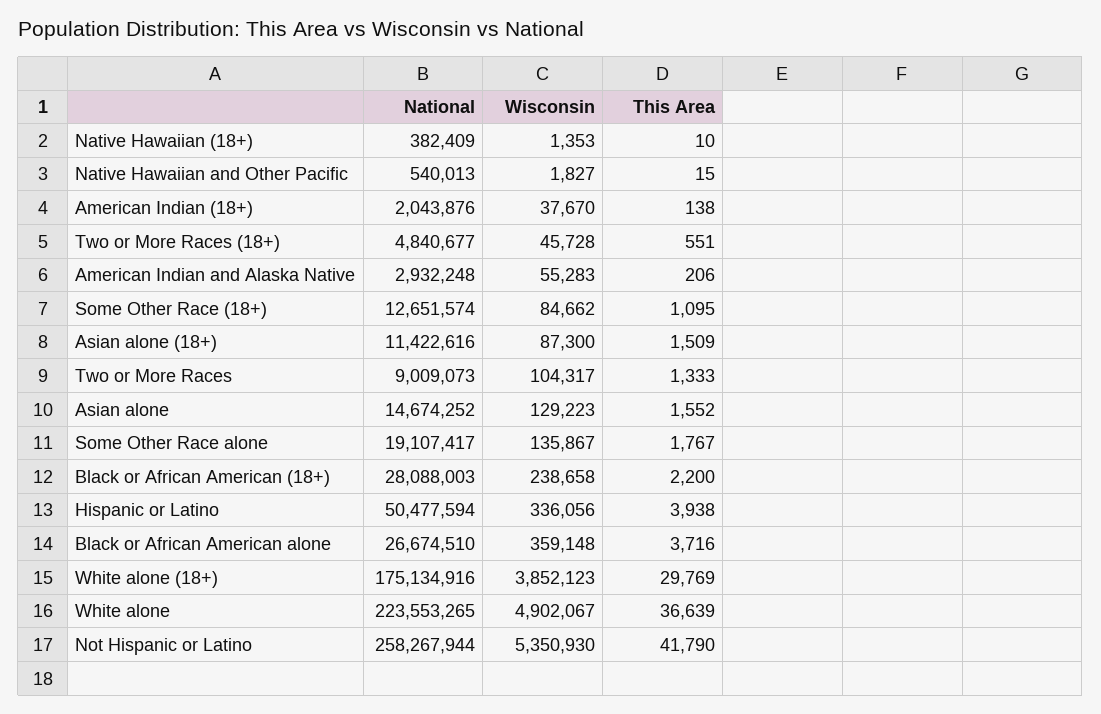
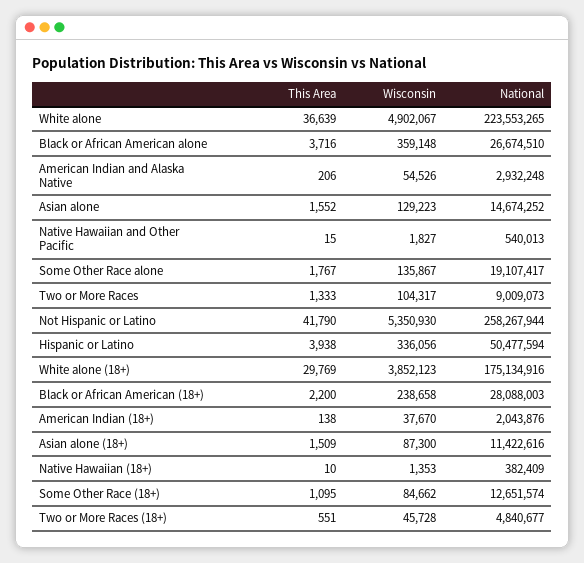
  {
    "National": {
      "Native Hawaiian (18+)": 382409,
      "Native Hawaiian and Other Pacific": 540013,
      "American Indian (18+)": 2043876,
      "Two or More Races (18+)": 4840677,
      "American Indian and Alaska Native": 2932248,
      "Some Other Race (18+)": 12651574,
      "Asian alone (18+)": 11422616,
      "Two or More Races": 9009073,
      "Asian alone": 14674252,
      "Some Other Race alone": 19107417,
      "Black or African American (18+)": 28088003,
      "Hispanic or Latino": 50477594,
      "Black or African American alone": 26674510,
      "White alone (18+)": 175134916,
      "White alone": 223553265,
      "Not Hispanic or Latino": 258267944
    },
    "Wisconsin": {
      "Native Hawaiian (18+)": 1353,
      "Native Hawaiian and Other Pacific": 1827,
      "American Indian (18+)": 37670,
      "Two or More Races (18+)": 45728,
-     "American Indian and Alaska Native": 55283,
+     "American Indian and Alaska Native": 54526,
      "Some Other Race (18+)": 84662,
      "Asian alone (18+)": 87300,
      "Two or More Races": 104317,
      "Asian alone": 129223,
      "Some Other Race alone": 135867,
      "Black or African American (18+)": 238658,
      "Hispanic or Latino": 336056,
      "Black or African American alone": 359148,
      "White alone (18+)": 3852123,
      "White alone": 4902067,
      "Not Hispanic or Latino": 5350930
    },
    "This Area": {
      "Native Hawaiian (18+)": 10,
      "Native Hawaiian and Other Pacific": 15,
      "American Indian (18+)": 138,
      "Two or More Races (18+)": 551,
      "American Indian and Alaska Native": 206,
      "Some Other Race (18+)": 1095,
      "Asian alone (18+)": 1509,
      "Two or More Races": 1333,
      "Asian alone": 1552,
      "Some Other Race alone": 1767,
      "Black or African American (18+)": 2200,
      "Hispanic or Latino": 3938,
      "Black or African American alone": 3716,
      "White alone (18+)": 29769,
      "White alone": 36639,
      "Not Hispanic or Latino": 41790
    }
  }

